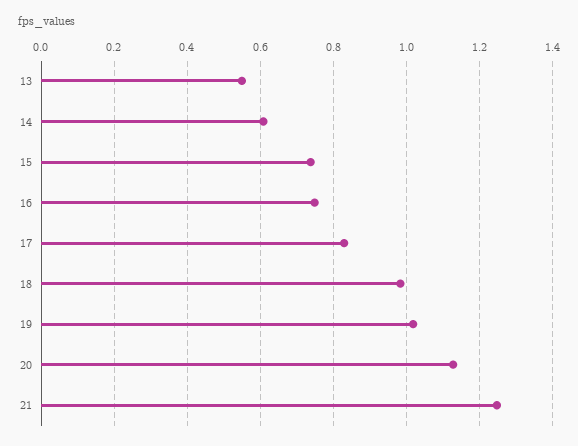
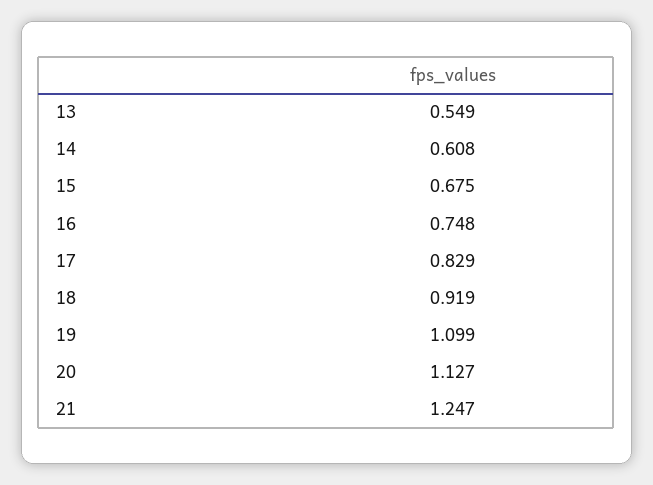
  {
    "13": 0.549,
    "14": 0.608,
-   "15": 0.74,
+   "15": 0.675,
    "16": 0.748,
    "17": 0.829,
-   "18": 0.98,
+   "18": 0.919,
-   "19": 1.02,
+   "19": 1.099,
    "20": 1.127,
    "21": 1.247
  }

